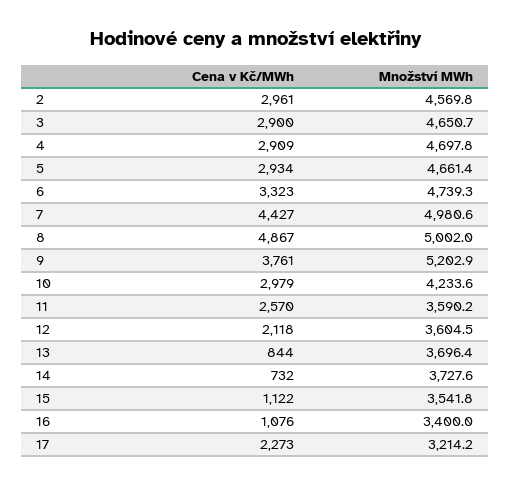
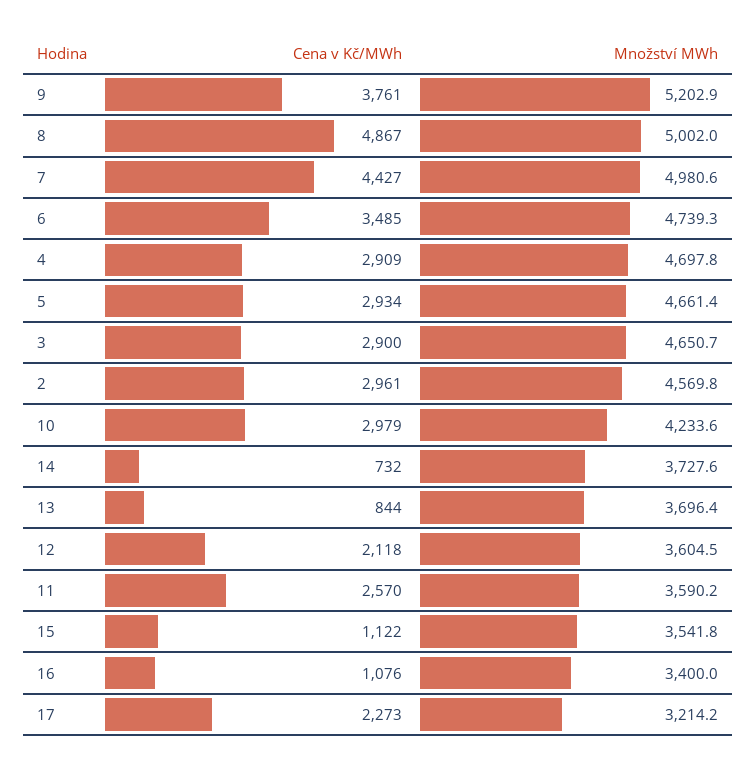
  {
    "Cena v Kč/MWh": {
      "2": 2961,
      "3": 2900,
      "4": 2909,
      "5": 2934,
-     "6": 3323,
+     "6": 3485,
      "7": 4427,
      "8": 4867,
      "9": 3761,
      "10": 2979,
      "11": 2570,
      "12": 2118,
      "13": 844,
      "14": 732,
      "15": 1122,
      "16": 1076,
      "17": 2273
    },
    "Množství MWh": {
      "2": 4569.8,
      "3": 4650.7,
      "4": 4697.8,
      "5": 4661.4,
      "6": 4739.3,
      "7": 4980.6,
      "8": 5002,
      "9": 5202.9,
      "10": 4233.6,
      "11": 3590.2,
      "12": 3604.5,
      "13": 3696.4,
      "14": 3727.6,
      "15": 3541.8,
      "16": 3400,
      "17": 3214.2
    }
  }

